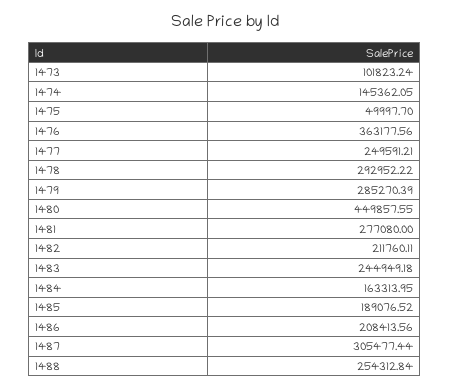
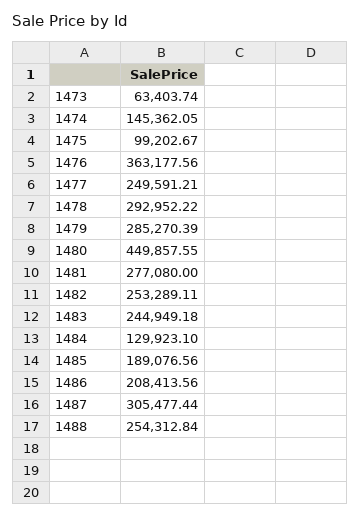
  {
-   "1473": 101823.24,
+   "1473": 63403.74,
    "1474": 145362.05,
-   "1475": 49997.7,
+   "1475": 99202.67,
    "1476": 363177.56,
    "1477": 249591.21,
    "1478": 292952.22,
    "1479": 285270.39,
    "1480": 449857.55,
    "1481": 277080,
-   "1482": 211760.11,
+   "1482": 253289.11,
    "1483": 244949.18,
-   "1484": 163313.95,
+   "1484": 129923.1,
-   "1485": 189076.52,
+   "1485": 189076.56,
    "1486": 208413.56,
    "1487": 305477.44,
    "1488": 254312.84
  }

